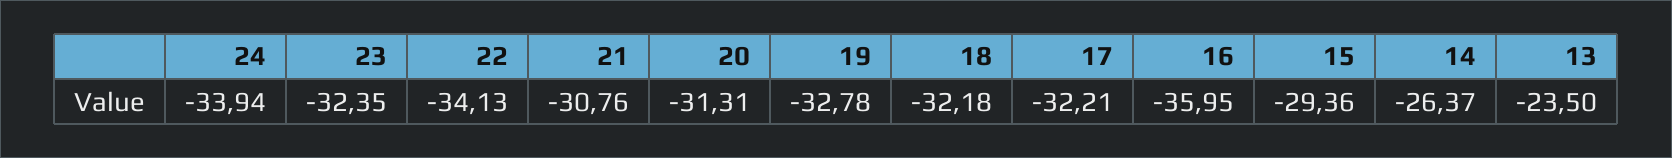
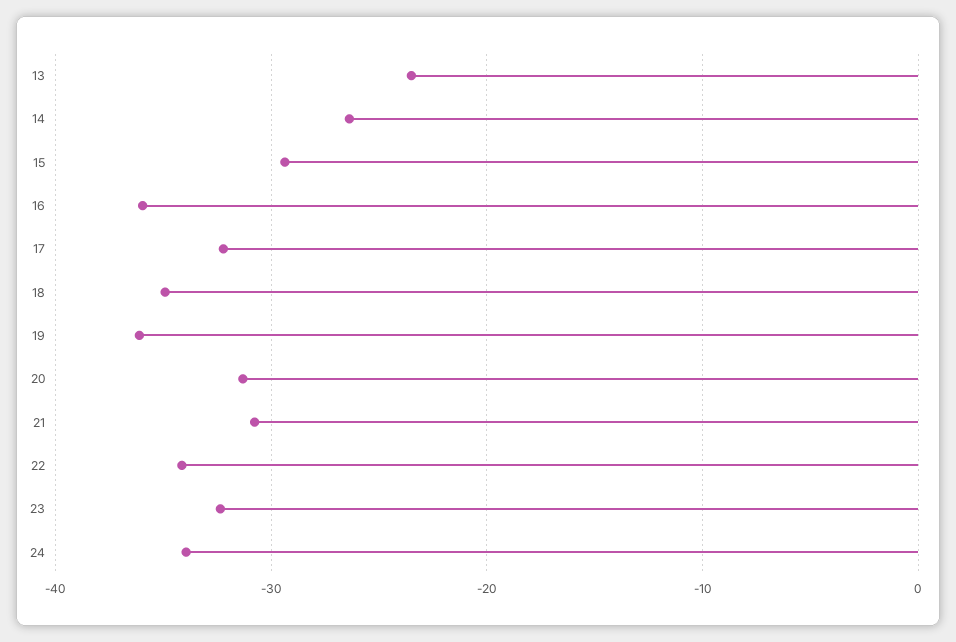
  {
    "24": -33.94,
    "23": -32.35,
    "22": -34.13,
    "21": -30.76,
    "20": -31.31,
-   "19": -32.78,
+   "19": -36,
-   "18": -32.18,
+   "18": -35,
    "17": -32.21,
    "16": -35.95,
    "15": -29.36,
    "14": -26.37,
    "13": -23.5
  }

